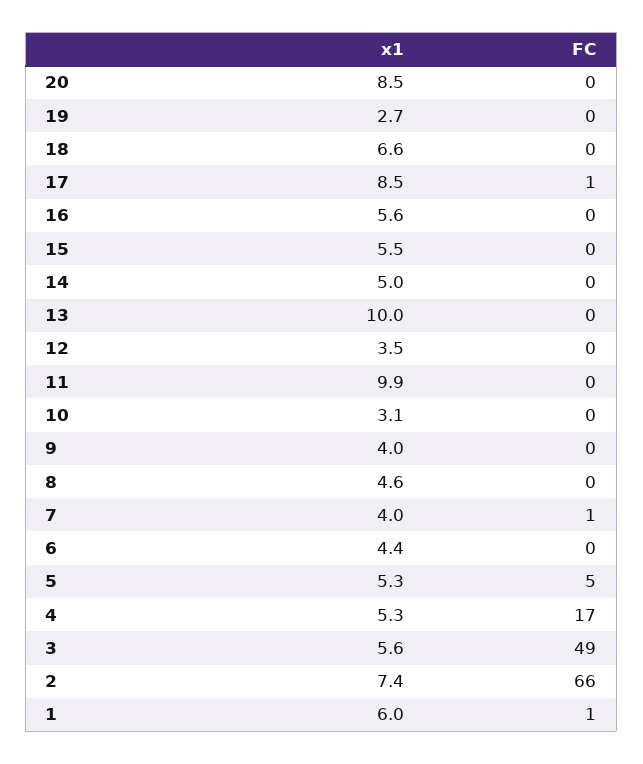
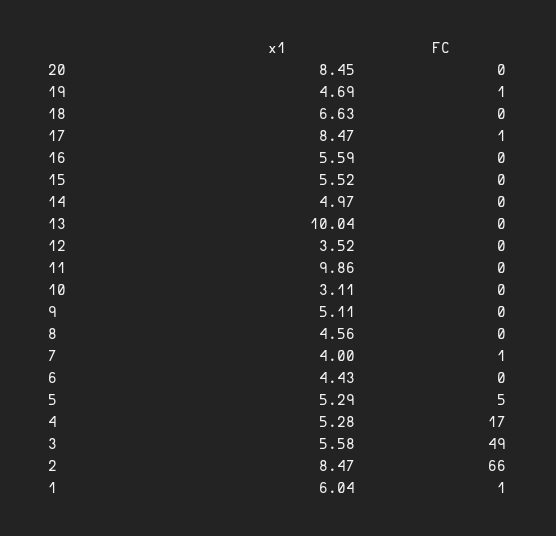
  {
    "x1": {
      "20": 8.45,
-     "19": 2.7,
+     "19": 4.69,
      "18": 6.63,
      "17": 8.47,
      "16": 5.59,
      "15": 5.52,
      "14": 4.97,
      "13": 10.04,
      "12": 3.52,
      "11": 9.86,
      "10": 3.11,
-     "9": 4,
+     "9": 5.11,
      "8": 4.56,
      "7": 4,
      "6": 4.43,
      "5": 5.29,
      "4": 5.28,
      "3": 5.58,
-     "2": 7.4,
+     "2": 8.47,
      "1": 6.04
    },
    "FC": {
      "20": 0,
-     "19": 0,
+     "19": 1,
      "18": 0,
      "17": 1,
      "16": 0,
      "15": 0,
      "14": 0,
      "13": 0,
      "12": 0,
      "11": 0,
      "10": 0,
      "9": 0,
      "8": 0,
      "7": 1,
      "6": 0,
      "5": 5,
      "4": 17,
      "3": 49,
      "2": 66,
      "1": 1
    }
  }

